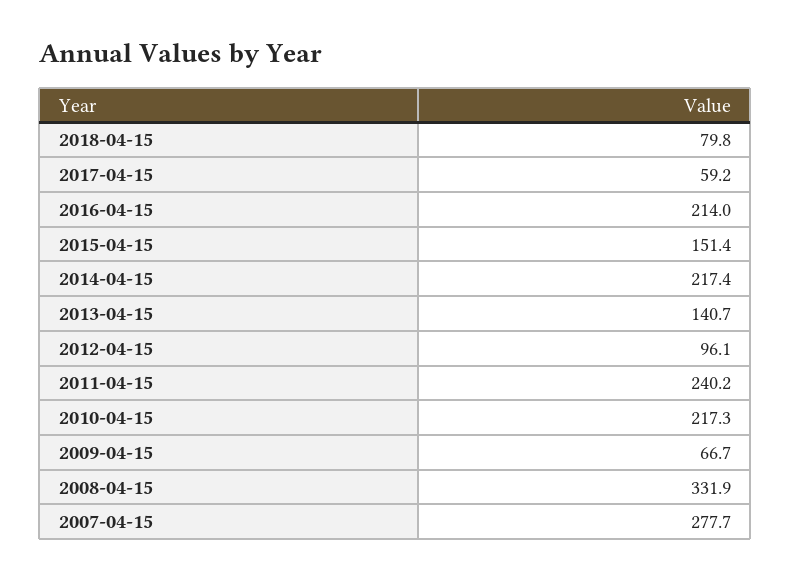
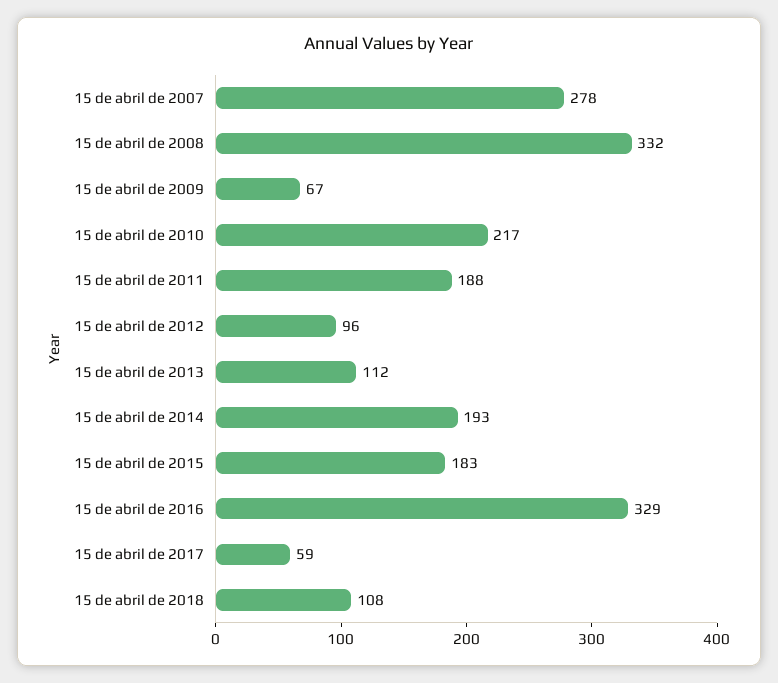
  {
-   "2018-04-15": 79.8,
+   "2018-04-15": 108,
    "2017-04-15": 59.2,
-   "2016-04-15": 214,
+   "2016-04-15": 329,
-   "2015-04-15": 151.4,
+   "2015-04-15": 183,
-   "2014-04-15": 217.4,
+   "2014-04-15": 193,
-   "2013-04-15": 140.7,
+   "2013-04-15": 112,
    "2012-04-15": 96.1,
-   "2011-04-15": 240.2,
+   "2011-04-15": 188,
    "2010-04-15": 217.3,
    "2009-04-15": 66.7,
    "2008-04-15": 331.9,
    "2007-04-15": 277.7
  }

